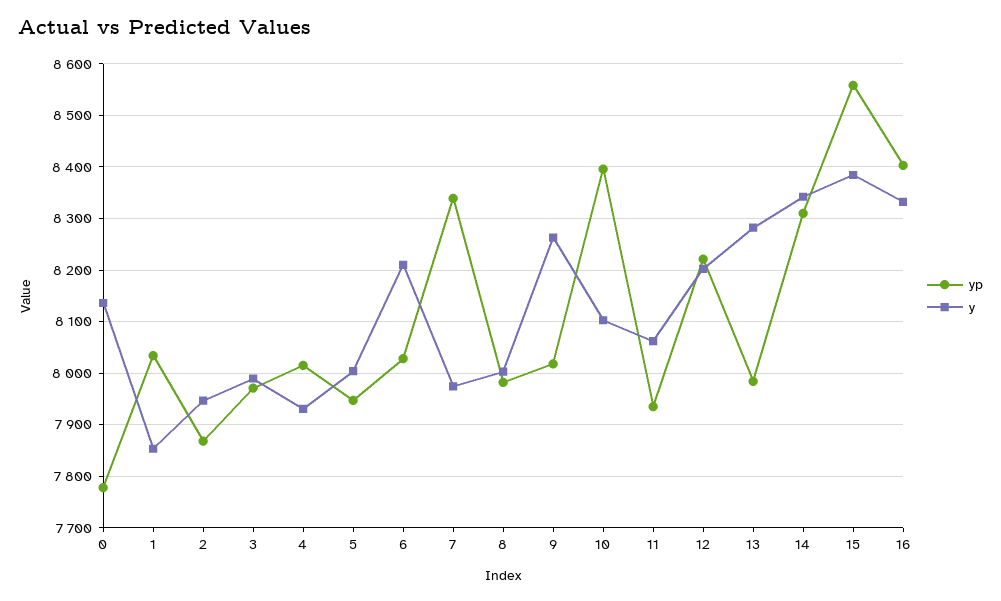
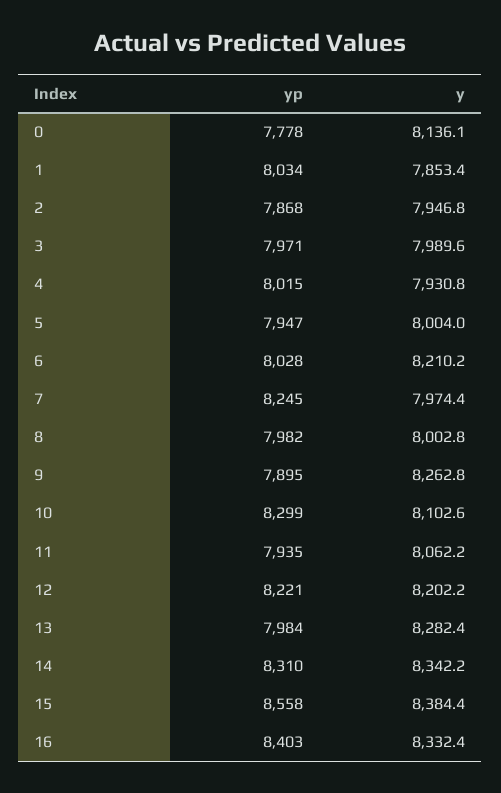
  {
    "yp": {
      "0": 7778,
      "1": 8034,
      "2": 7868,
      "3": 7971,
      "4": 8015,
      "5": 7947,
      "6": 8028,
-     "7": 8340,
+     "7": 8245,
      "8": 7982,
-     "9": 8020,
+     "9": 7895,
-     "10": 8400,
+     "10": 8299,
      "11": 7935,
      "12": 8221,
      "13": 7984,
      "14": 8310,
      "15": 8558,
      "16": 8403
    },
    "y": {
      "0": 8136.1,
      "1": 7853.4,
      "2": 7946.8,
      "3": 7989.6,
      "4": 7930.8,
      "5": 8004,
      "6": 8210.2,
      "7": 7974.4,
      "8": 8002.8,
      "9": 8262.8,
      "10": 8102.6,
      "11": 8062.2,
      "12": 8202.2,
      "13": 8282.4,
      "14": 8342.2,
      "15": 8384.4,
      "16": 8332.4
    }
  }

